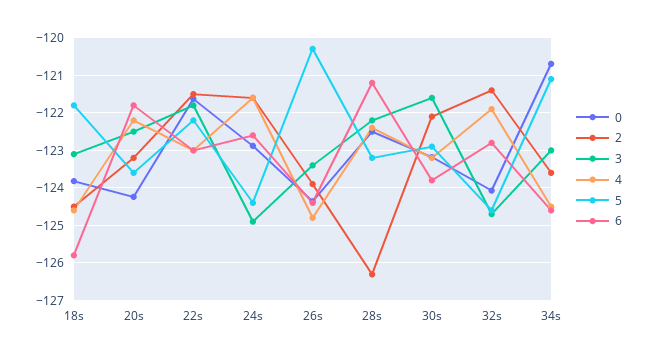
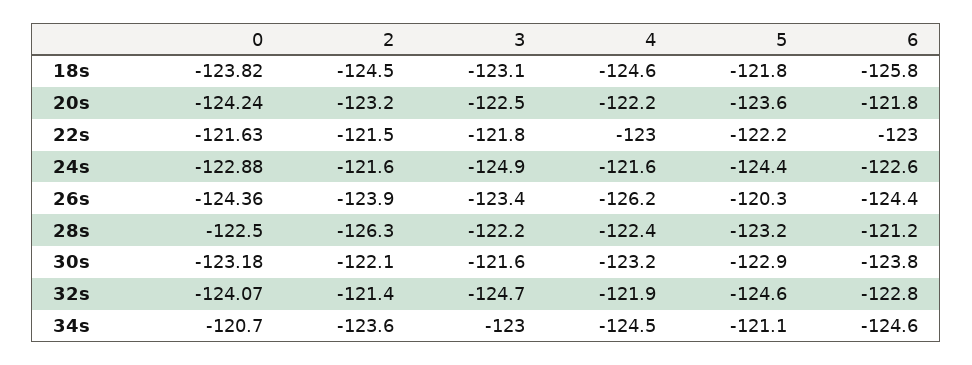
  {
    "0": {
      "18s": -123.82,
      "20s": -124.24,
      "22s": -121.63,
      "24s": -122.88,
      "26s": -124.36,
      "28s": -122.5,
      "30s": -123.18,
      "32s": -124.07,
      "34s": -120.7
    },
    "2": {
      "18s": -124.5,
      "20s": -123.2,
      "22s": -121.5,
      "24s": -121.6,
      "26s": -123.9,
      "28s": -126.3,
      "30s": -122.1,
      "32s": -121.4,
      "34s": -123.6
    },
    "3": {
      "18s": -123.1,
      "20s": -122.5,
      "22s": -121.8,
      "24s": -124.9,
      "26s": -123.4,
      "28s": -122.2,
      "30s": -121.6,
      "32s": -124.7,
      "34s": -123
    },
    "4": {
      "18s": -124.6,
      "20s": -122.2,
      "22s": -123,
      "24s": -121.6,
-     "26s": -124.8,
+     "26s": -126.2,
      "28s": -122.4,
      "30s": -123.2,
      "32s": -121.9,
      "34s": -124.5
    },
    "5": {
      "18s": -121.8,
      "20s": -123.6,
      "22s": -122.2,
      "24s": -124.4,
      "26s": -120.3,
      "28s": -123.2,
      "30s": -122.9,
      "32s": -124.6,
      "34s": -121.1
    },
    "6": {
      "18s": -125.8,
      "20s": -121.8,
      "22s": -123,
      "24s": -122.6,
      "26s": -124.4,
      "28s": -121.2,
      "30s": -123.8,
      "32s": -122.8,
      "34s": -124.6
    }
  }

